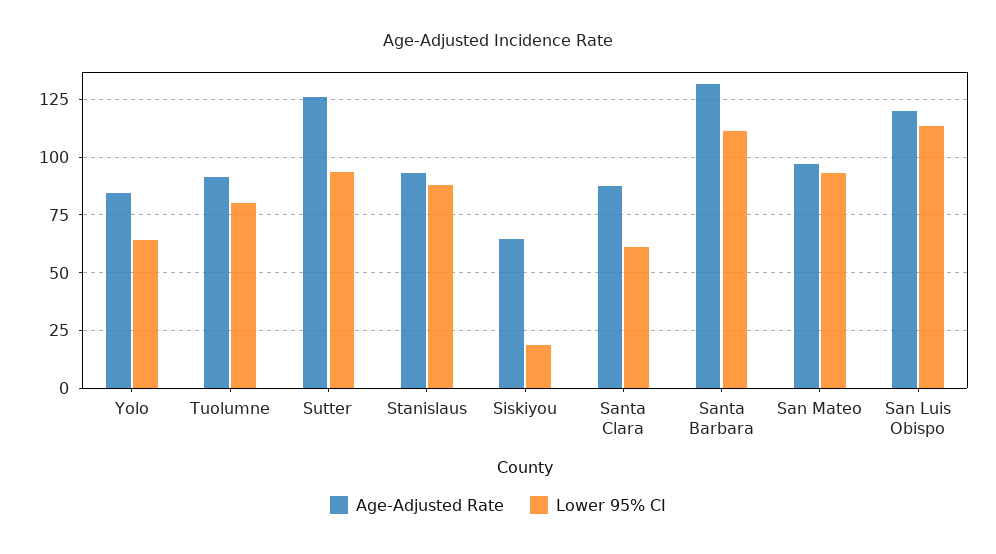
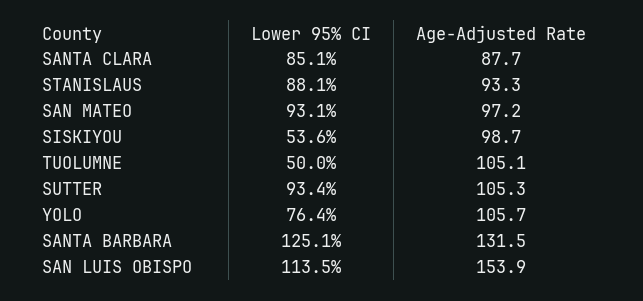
  {
    "Age-Adjusted Rate": {
-     "Yolo": 85,
+     "Yolo": 105.7,
-     "Tuolumne": 90,
+     "Tuolumne": 105.1,
-     "Sutter": 125,
+     "Sutter": 105.3,
      "Stanislaus": 93.3,
-     "Siskiyou": 65,
+     "Siskiyou": 98.7,
      "Santa Clara": 87.7,
      "Santa Barbara": 131.5,
      "San Mateo": 97.2,
-     "San Luis Obispo": 120
+     "San Luis Obispo": 153.9
    },
    "Lower 95% CI": {
-     "Yolo": 65,
+     "Yolo": 76.4,
-     "Tuolumne": 80,
+     "Tuolumne": 50,
      "Sutter": 93.4,
      "Stanislaus": 88.1,
-     "Siskiyou": 20,
+     "Siskiyou": 53.6,
-     "Santa Clara": 60,
+     "Santa Clara": 85.1,
-     "Santa Barbara": 110,
+     "Santa Barbara": 125.1,
      "San Mateo": 93.1,
      "San Luis Obispo": 113.5
    }
  }

